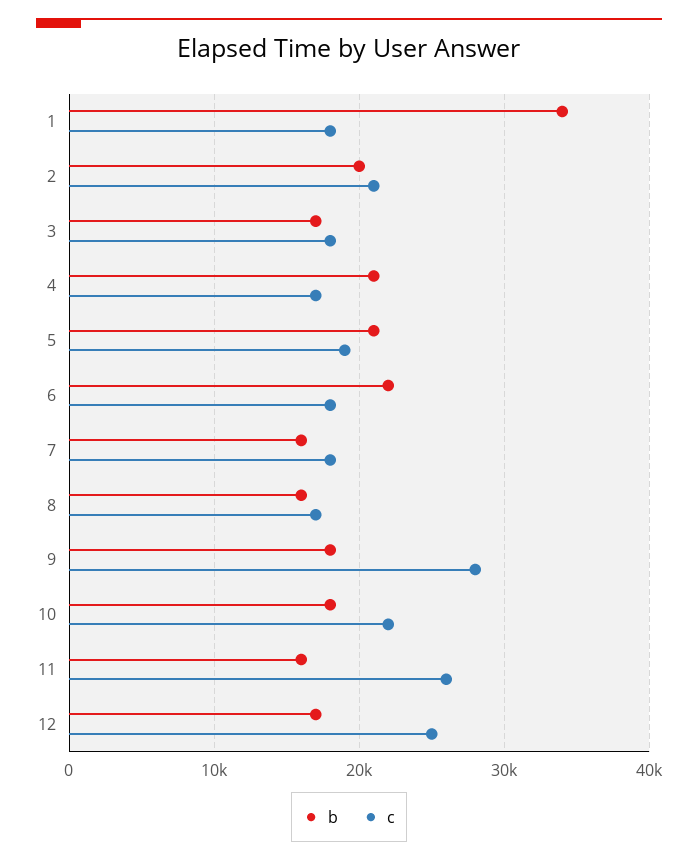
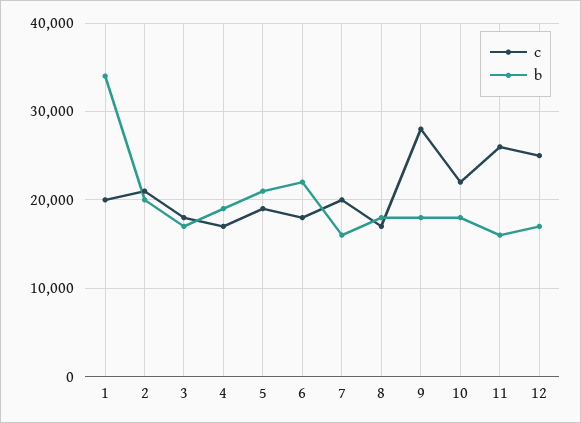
  {
    "b": {
      "1": 34000,
      "2": 20000,
      "3": 17000,
-     "4": 21000,
+     "4": 19000,
      "5": 21000,
      "6": 22000,
      "7": 16000,
-     "8": 16000,
+     "8": 18000,
      "9": 18000,
      "10": 18000,
      "11": 16000,
      "12": 17000
    },
    "c": {
-     "1": 18000,
+     "1": 20000,
      "2": 21000,
      "3": 18000,
      "4": 17000,
      "5": 19000,
      "6": 18000,
-     "7": 18000,
+     "7": 20000,
      "8": 17000,
      "9": 28000,
      "10": 22000,
      "11": 26000,
      "12": 25000
    }
  }

